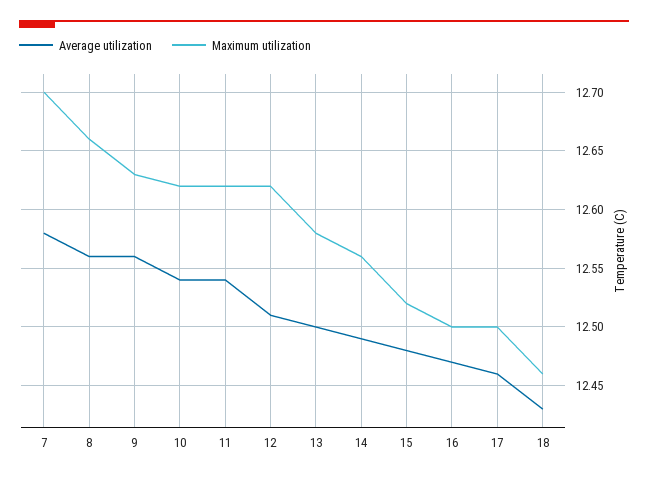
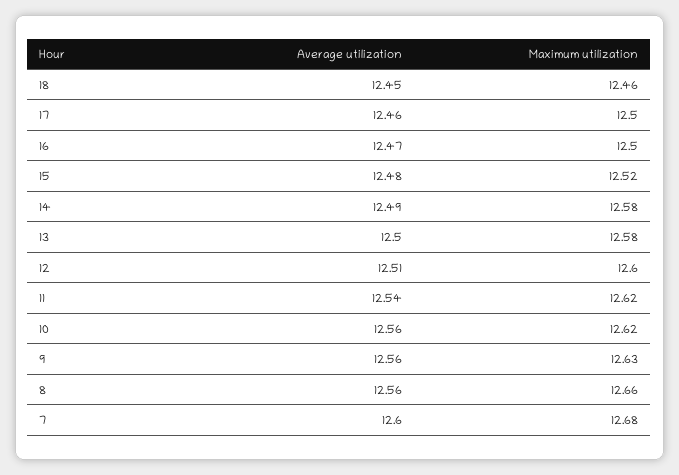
  {
    "Average utilization": {
-     "7": 12.58,
+     "7": 12.6,
      "8": 12.56,
      "9": 12.56,
-     "10": 12.54,
+     "10": 12.56,
      "11": 12.54,
      "12": 12.51,
      "13": 12.5,
      "14": 12.49,
      "15": 12.48,
      "16": 12.47,
      "17": 12.46,
-     "18": 12.43
+     "18": 12.45
    },
    "Maximum utilization": {
-     "7": 12.7,
+     "7": 12.68,
      "8": 12.66,
      "9": 12.63,
      "10": 12.62,
      "11": 12.62,
-     "12": 12.62,
+     "12": 12.6,
      "13": 12.58,
-     "14": 12.56,
+     "14": 12.58,
      "15": 12.52,
      "16": 12.5,
      "17": 12.5,
      "18": 12.46
    }
  }

